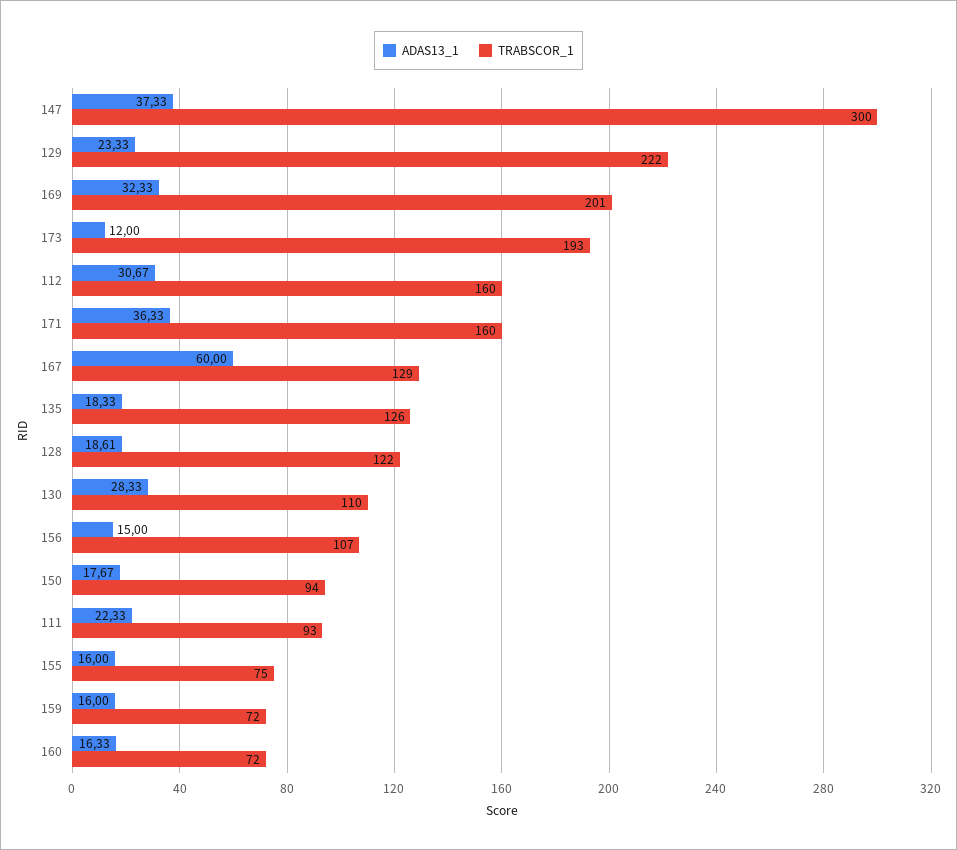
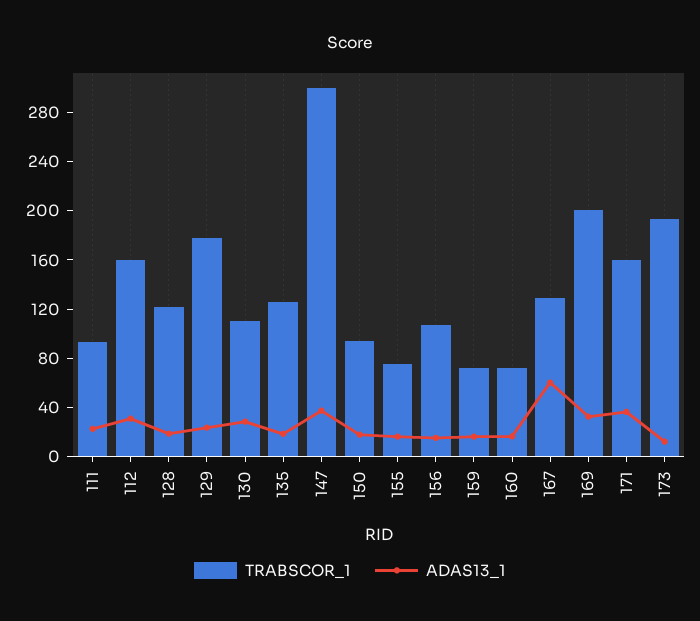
  {
    "ADAS13_1": {
      "147": 37.33,
      "129": 23.33,
      "169": 32.33,
      "173": 12,
      "112": 30.67,
      "171": 36.33,
      "167": 60,
      "135": 18.33,
      "128": 18.61,
      "130": 28.33,
      "156": 15,
      "150": 17.67,
      "111": 22.33,
      "155": 16,
      "159": 16,
      "160": 16.33
    },
    "TRABSCOR_1": {
      "147": 300,
-     "129": 222,
+     "129": 180,
      "169": 201,
      "173": 193,
      "112": 160,
      "171": 160,
      "167": 129,
      "135": 126,
      "128": 122,
      "130": 110,
      "156": 107,
      "150": 94,
      "111": 93,
      "155": 75,
      "159": 72,
      "160": 72
    }
  }

